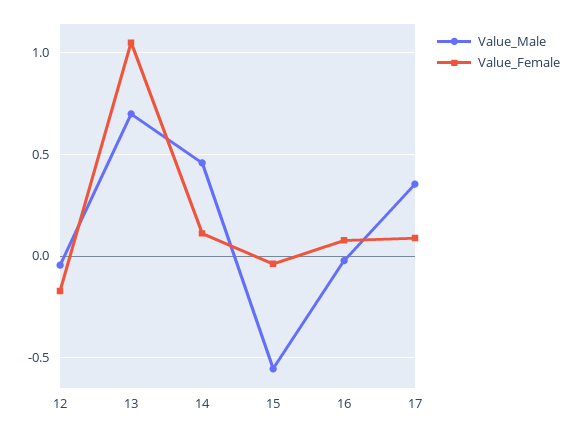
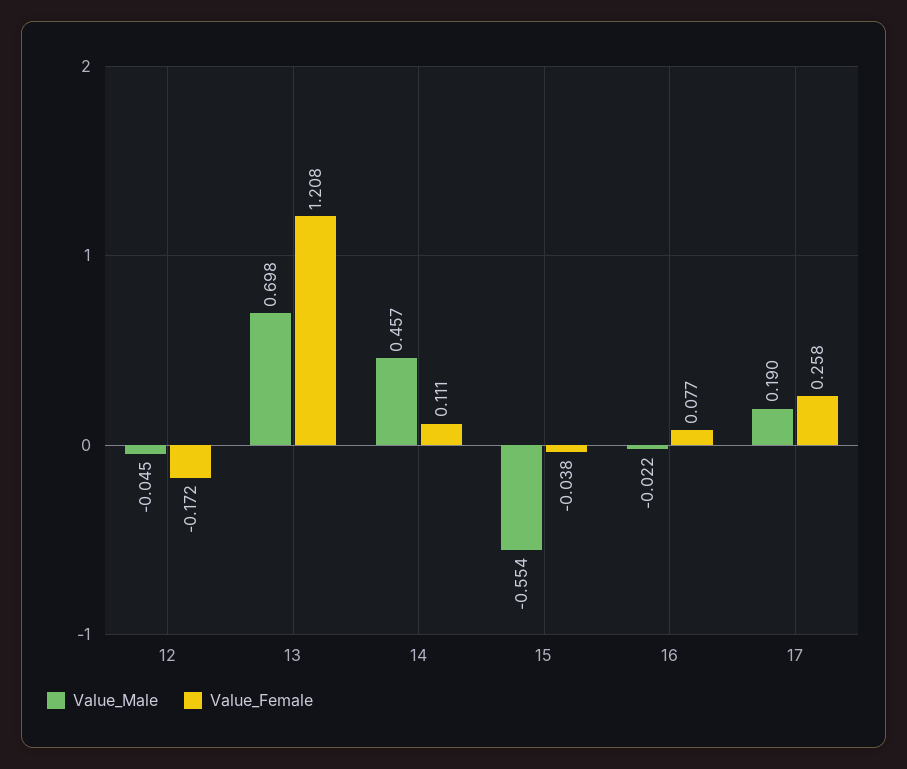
  {
    "Value_Male": {
      "12": -0.045,
      "13": 0.698,
      "14": 0.457,
      "15": -0.554,
      "16": -0.022,
-     "17": 0.35
+     "17": 0.19
    },
    "Value_Female": {
      "12": -0.172,
-     "13": 1.05,
+     "13": 1.208,
      "14": 0.111,
      "15": -0.038,
      "16": 0.077,
-     "17": 0.1
+     "17": 0.258
    }
  }

